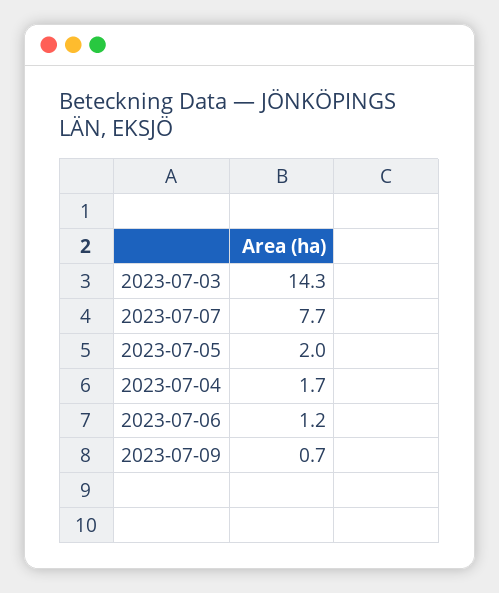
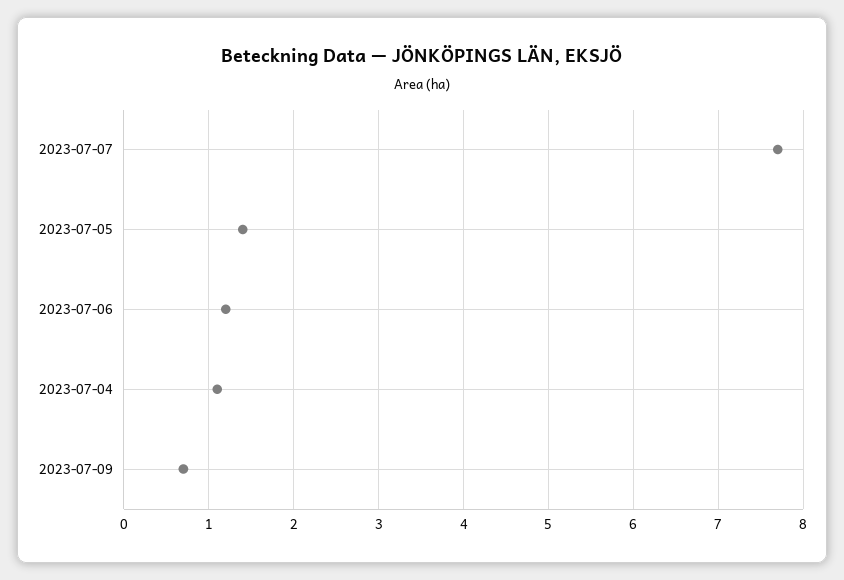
  {
-   "2023-07-03": 14.3,
    "2023-07-07": 7.7,
-   "2023-07-05": 2,
+   "2023-07-05": 1.4,
-   "2023-07-04": 1.7,
+   "2023-07-04": 1.1,
    "2023-07-06": 1.2,
    "2023-07-09": 0.7
  }

